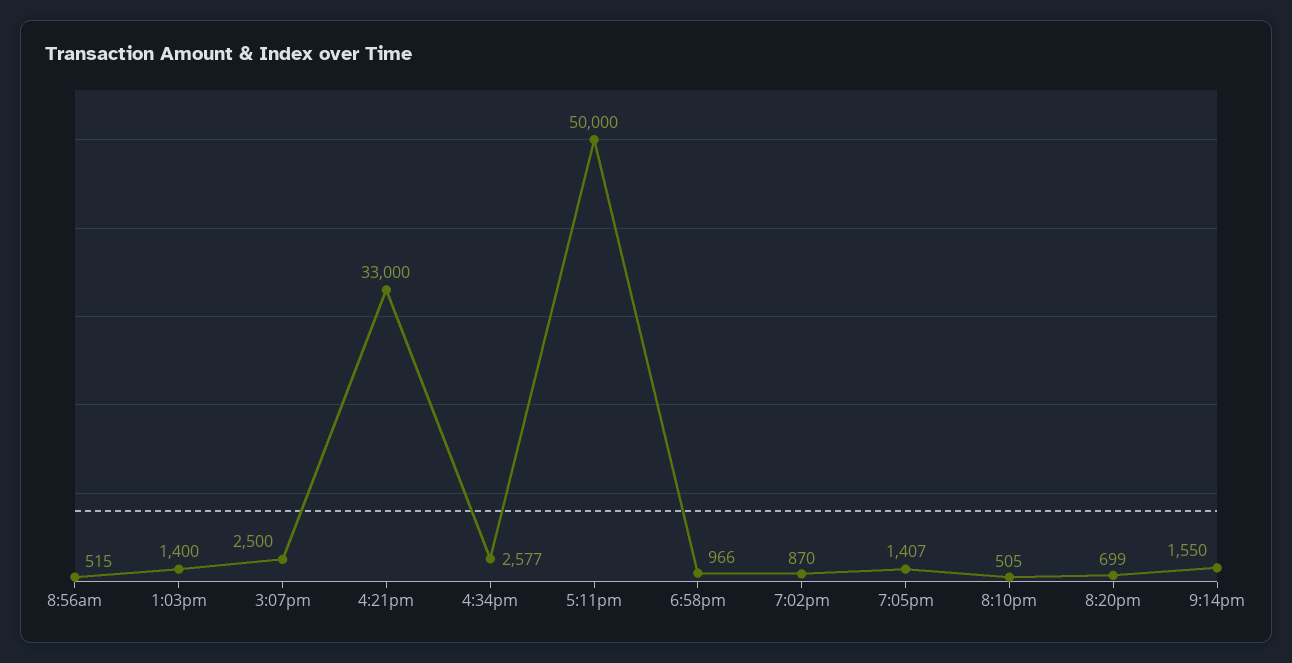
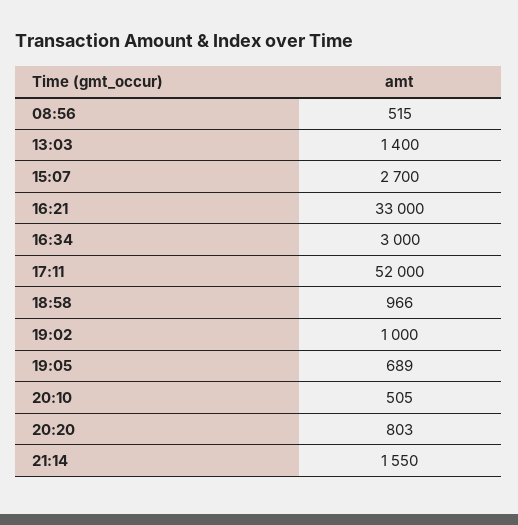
  {
    "8:56am": 515,
    "1:03pm": 1400,
-   "3:07pm": 2500,
+   "3:07pm": 2700,
    "4:21pm": 33000,
-   "4:34pm": 2577,
+   "4:34pm": 3000,
-   "5:11pm": 50000,
+   "5:11pm": 52000,
    "6:58pm": 966,
-   "7:02pm": 870,
+   "7:02pm": 1000,
-   "7:05pm": 1407,
+   "7:05pm": 689,
    "8:10pm": 505,
-   "8:20pm": 699,
+   "8:20pm": 803,
    "9:14pm": 1550
  }

